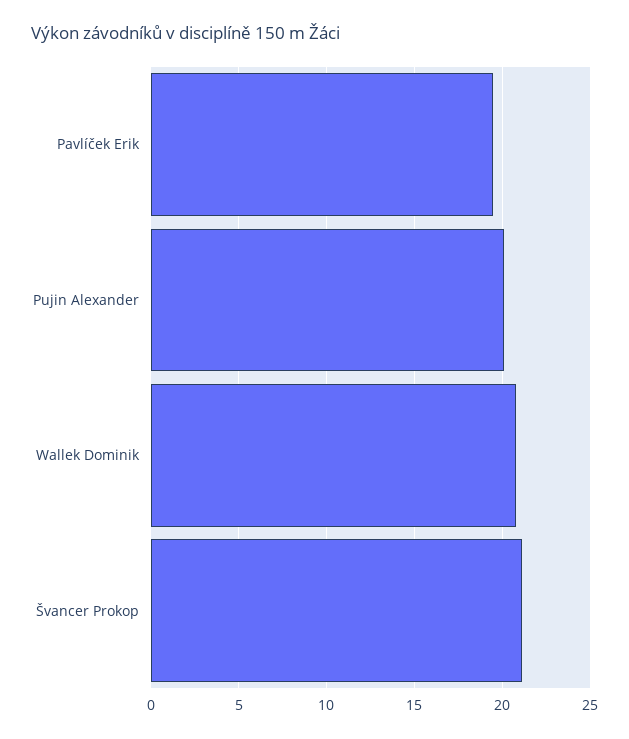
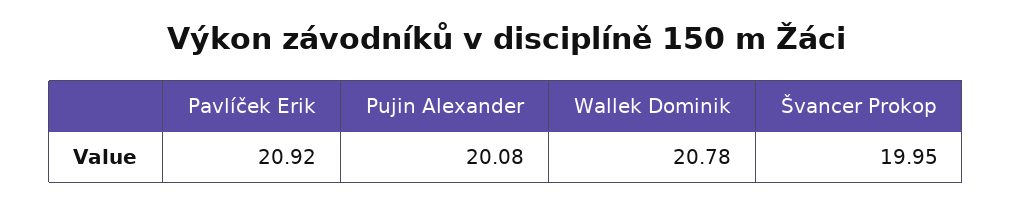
  {
-   "Pavlíček Erik": 19.5,
+   "Pavlíček Erik": 20.92,
    "Pujin Alexander": 20.08,
    "Wallek Dominik": 20.78,
-   "Švancer Prokop": 21
+   "Švancer Prokop": 19.95
  }

